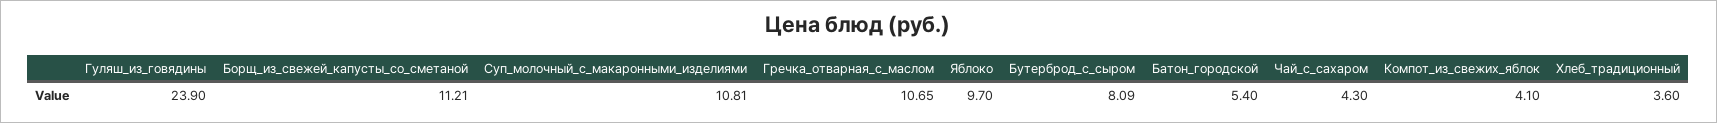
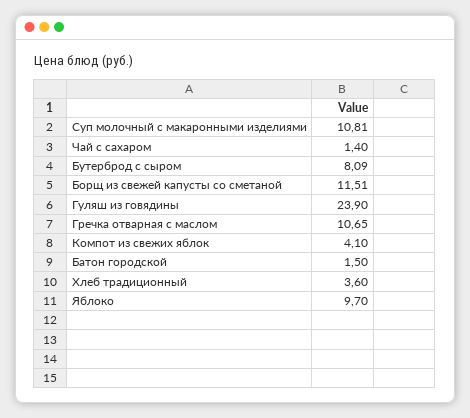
  {
    "Гуляш_из_говядины": 23.9,
-   "Борщ_из_свежей_капусты_со_сметаной": 11.21,
+   "Борщ_из_свежей_капусты_со_сметаной": 11.51,
    "Суп_молочный_с_макаронными_изделиями": 10.81,
    "Гречка_отварная_с_маслом": 10.65,
    "Яблоко": 9.7,
    "Бутерброд_с_сыром": 8.09,
-   "Батон_городской": 5.4,
+   "Батон_городской": 1.5,
-   "Чай_с_сахаром": 4.3,
+   "Чай_с_сахаром": 1.4,
    "Компот_из_свежих_яблок": 4.1,
    "Хлеб_традиционный": 3.6
  }

